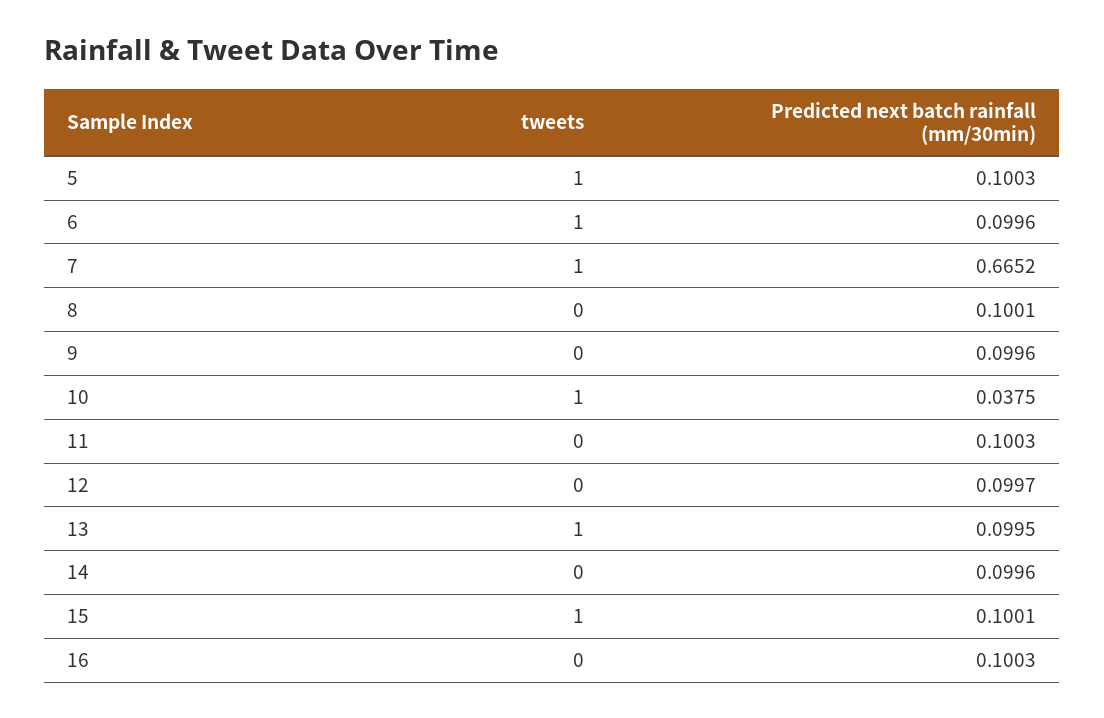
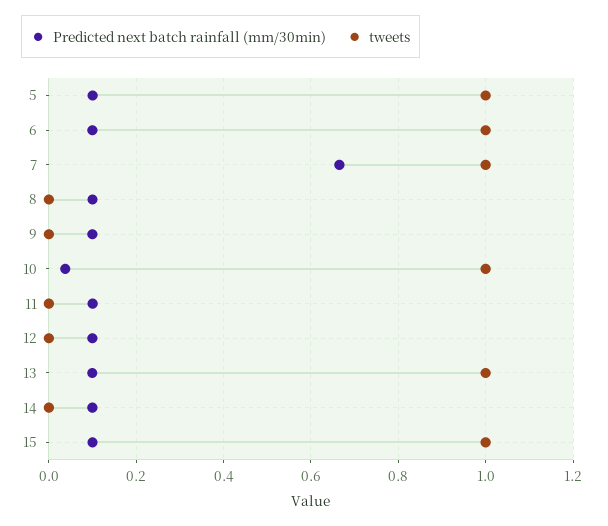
  {
    "tweets": {
      "5": 1,
      "6": 1,
      "7": 1,
      "8": 0,
      "9": 0,
      "10": 1,
      "11": 0,
      "12": 0,
      "13": 1,
      "14": 0,
-     "15": 1,
+     "15": 1
-     "16": 0
    },
    "Predicted next batch rainfall (mm/30min)": {
      "5": 0.1003,
      "6": 0.0996,
      "7": 0.6652,
      "8": 0.1001,
      "9": 0.0996,
      "10": 0.0375,
      "11": 0.1003,
      "12": 0.0997,
      "13": 0.0995,
      "14": 0.0996,
-     "15": 0.1001,
+     "15": 0.1001
-     "16": 0.1003
    }
  }

